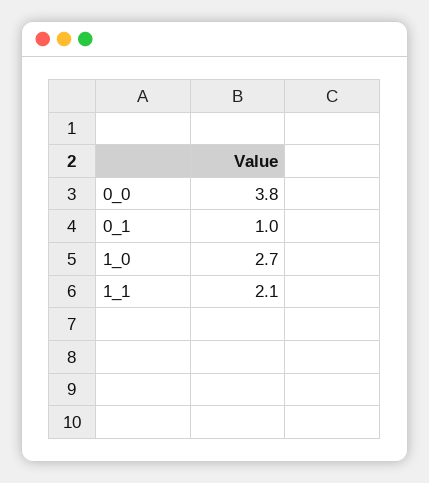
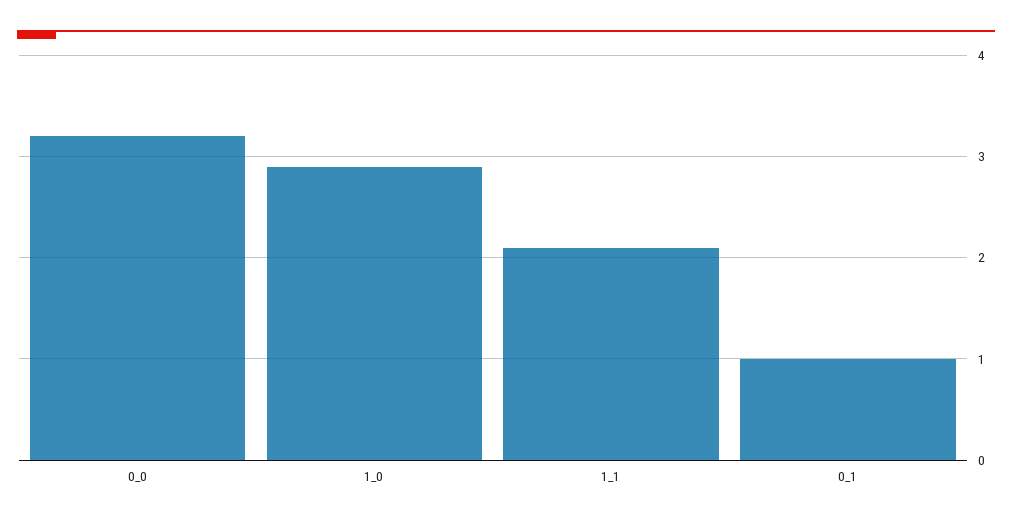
  {
-   "0_0": 3.8,
+   "0_0": 3.2,
    "0_1": 1,
-   "1_0": 2.7,
+   "1_0": 2.9,
    "1_1": 2.1
  }

